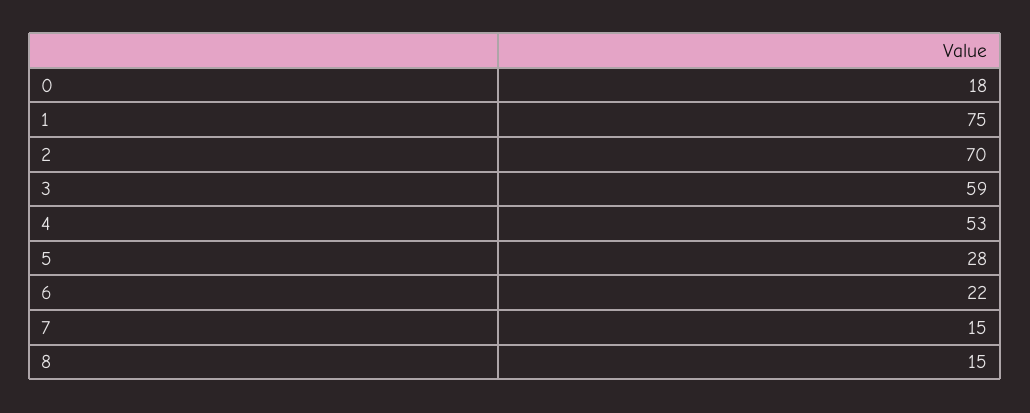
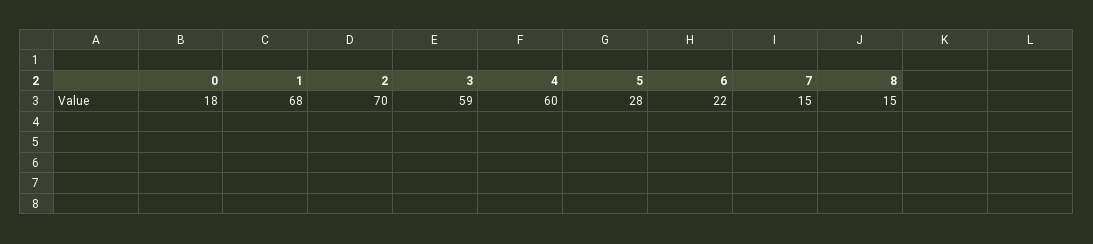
  {
    "0": 18,
-   "1": 75,
+   "1": 68,
    "2": 70,
    "3": 59,
-   "4": 53,
+   "4": 60,
    "5": 28,
    "6": 22,
    "7": 15,
    "8": 15
  }

